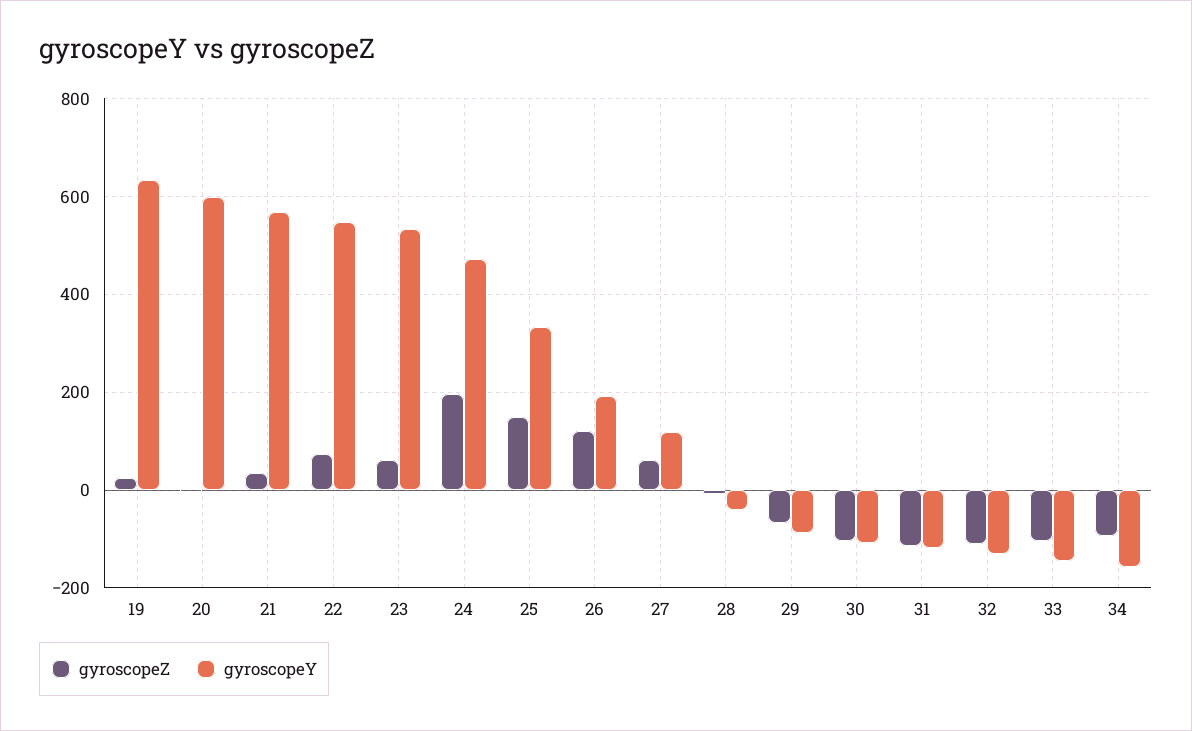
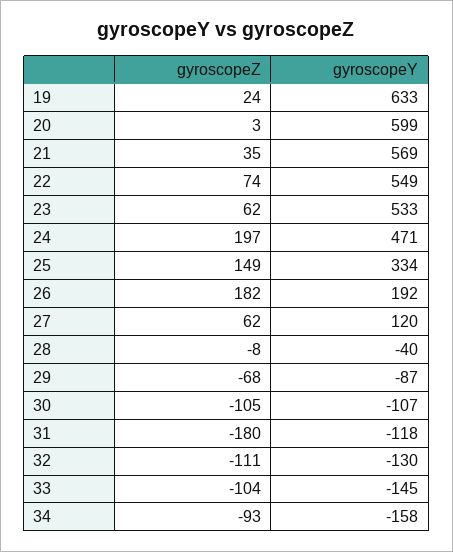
  {
    "gyroscopeZ": {
      "19": 24,
      "20": 3,
      "21": 35,
      "22": 74,
      "23": 62,
      "24": 197,
      "25": 149,
-     "26": 120,
+     "26": 182,
      "27": 62,
      "28": -8,
      "29": -68,
      "30": -105,
-     "31": -120,
+     "31": -180,
      "32": -111,
      "33": -104,
      "34": -93
    },
    "gyroscopeY": {
      "19": 633,
      "20": 599,
      "21": 569,
      "22": 549,
      "23": 533,
      "24": 471,
      "25": 334,
      "26": 192,
      "27": 120,
      "28": -40,
      "29": -87,
      "30": -107,
      "31": -118,
      "32": -130,
      "33": -145,
      "34": -158
    }
  }

